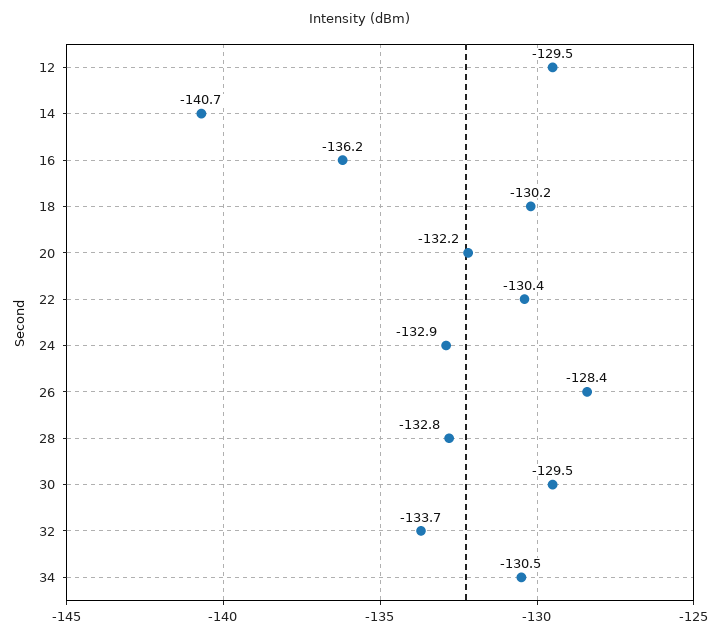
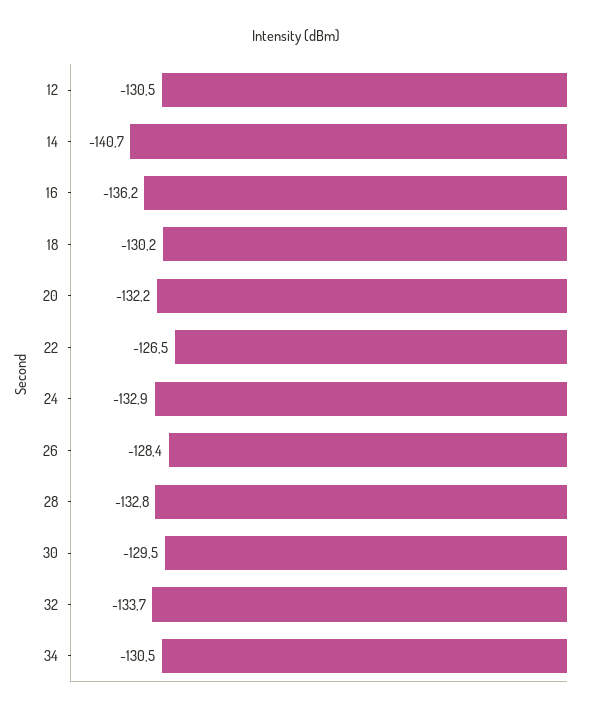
  {
-   "12": -129.5,
+   "12": -130.5,
    "14": -140.7,
    "16": -136.2,
    "18": -130.2,
    "20": -132.2,
-   "22": -130.4,
+   "22": -126.5,
    "24": -132.9,
    "26": -128.4,
    "28": -132.8,
    "30": -129.5,
    "32": -133.7,
    "34": -130.5
  }

